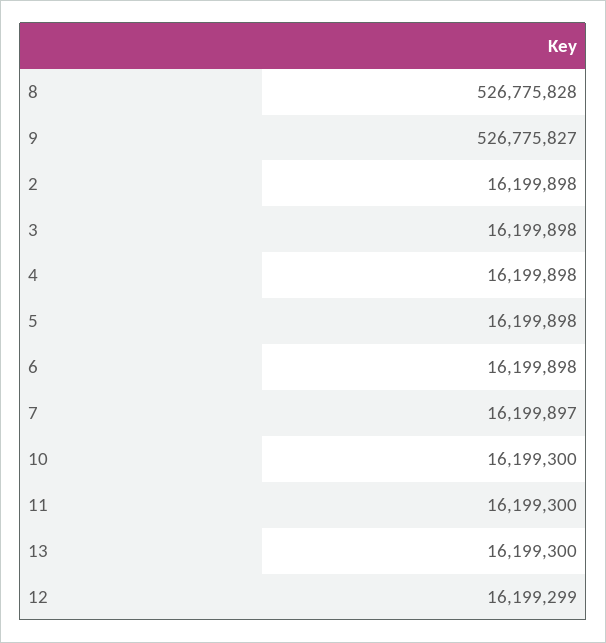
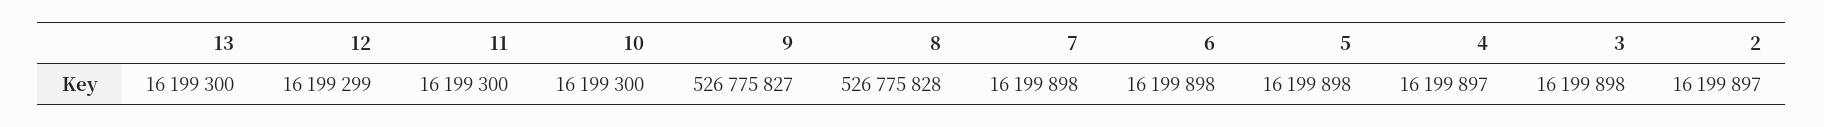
  {
    "8": 526775828,
    "9": 526775827,
-   "2": 16199898,
+   "2": 16199897,
    "3": 16199898,
-   "4": 16199898,
+   "4": 16199897,
    "5": 16199898,
    "6": 16199898,
-   "7": 16199897,
+   "7": 16199898,
    "10": 16199300,
    "11": 16199300,
    "13": 16199300,
    "12": 16199299
  }

